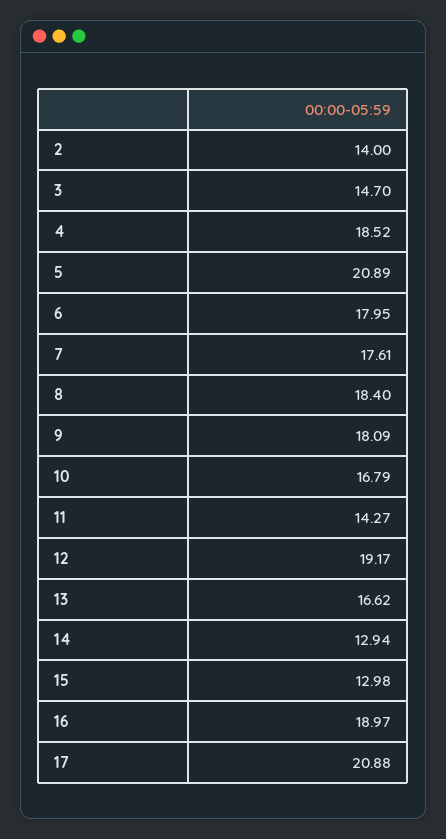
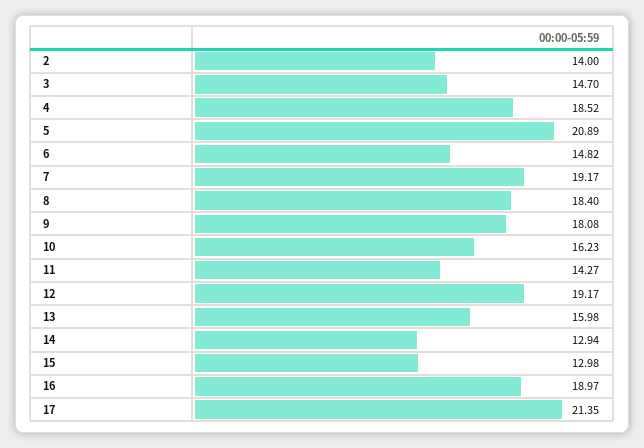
  {
    "2": 14,
    "3": 14.7,
    "4": 18.52,
    "5": 20.89,
-   "6": 17.95,
+   "6": 14.82,
-   "7": 17.61,
+   "7": 19.17,
    "8": 18.4,
-   "9": 18.09,
+   "9": 18.08,
-   "10": 16.79,
+   "10": 16.23,
    "11": 14.27,
    "12": 19.17,
-   "13": 16.62,
+   "13": 15.98,
    "14": 12.94,
    "15": 12.98,
    "16": 18.97,
-   "17": 20.88
+   "17": 21.35
  }

